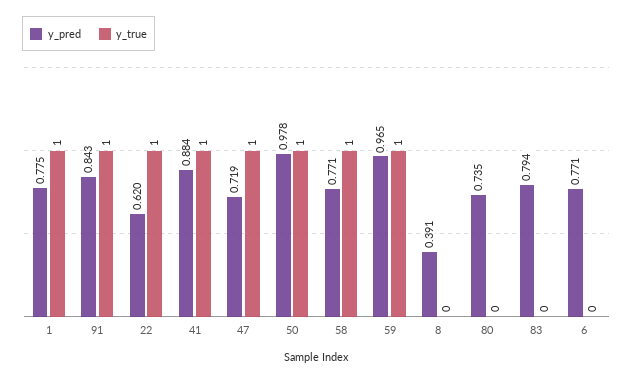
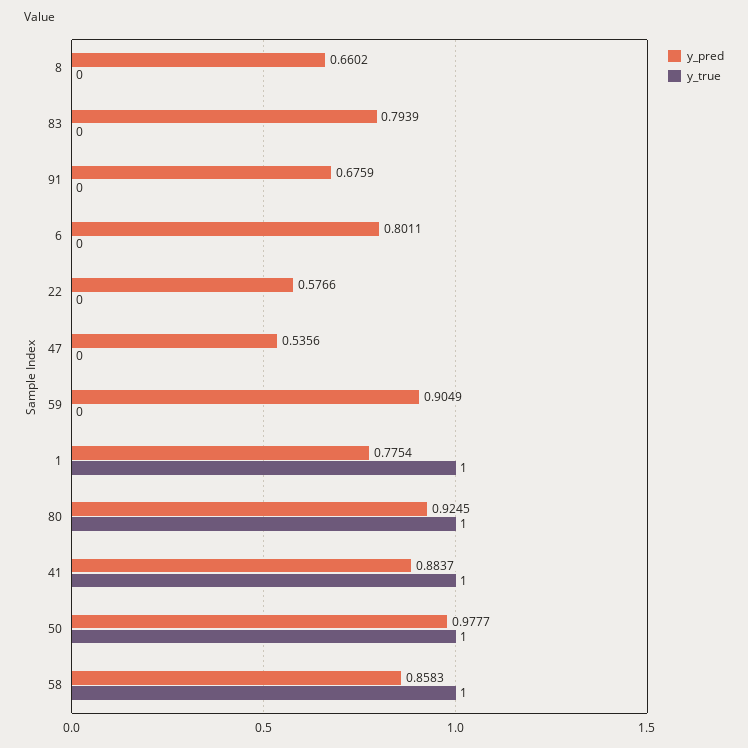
  {
    "y_pred": {
      "1": 0.7754,
-     "91": 0.843,
+     "91": 0.6759,
-     "22": 0.62,
+     "22": 0.5766,
      "41": 0.8837,
-     "47": 0.719,
+     "47": 0.5356,
      "50": 0.9777,
-     "58": 0.771,
+     "58": 0.8583,
-     "59": 0.965,
+     "59": 0.9049,
-     "8": 0.391,
+     "8": 0.6602,
-     "80": 0.735,
+     "80": 0.9245,
      "83": 0.7939,
-     "6": 0.771
+     "6": 0.8011
    },
    "y_true": {
      "1": 1,
-     "91": 1,
+     "91": 0,
-     "22": 1,
+     "22": 0,
      "41": 1,
-     "47": 1,
+     "47": 0,
      "50": 1,
      "58": 1,
-     "59": 1,
+     "59": 0,
      "8": 0,
-     "80": 0,
+     "80": 1,
      "83": 0,
      "6": 0
    }
  }

